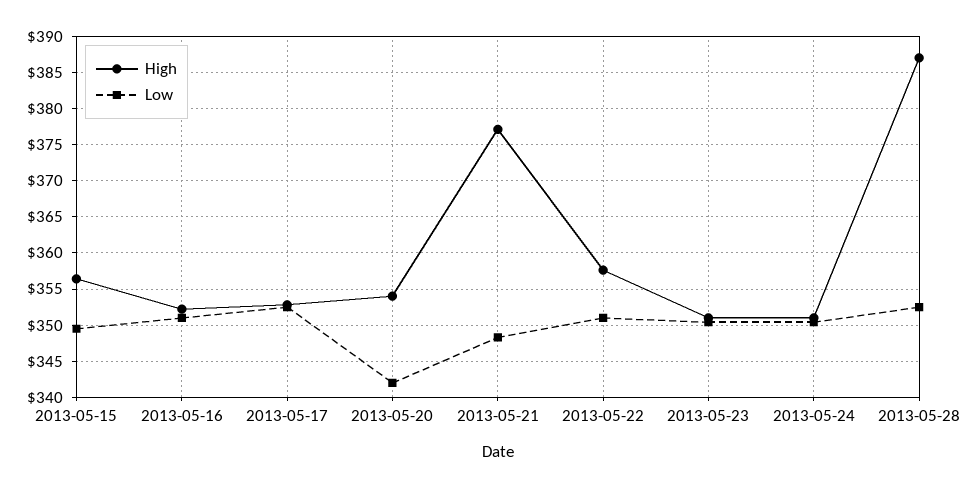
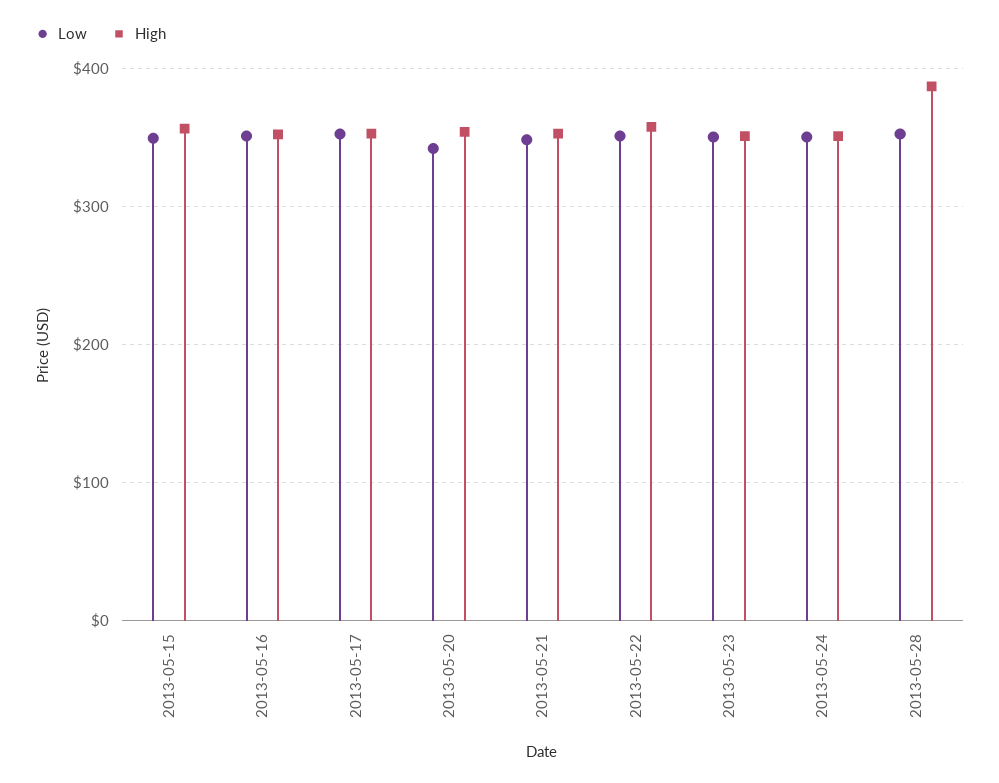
  {
    "High": {
      "2013-05-15": 356,
      "2013-05-16": 352,
      "2013-05-17": 353,
      "2013-05-20": 354,
-     "2013-05-21": 377,
+     "2013-05-21": 350,
      "2013-05-22": 358,
      "2013-05-23": 351,
      "2013-05-24": 351,
      "2013-05-28": 387
    },
    "Low": {
      "2013-05-15": 350,
      "2013-05-16": 351,
      "2013-05-17": 353,
      "2013-05-20": 342,
      "2013-05-21": 348,
      "2013-05-22": 351,
      "2013-05-23": 350,
      "2013-05-24": 350,
      "2013-05-28": 353
    }
  }

